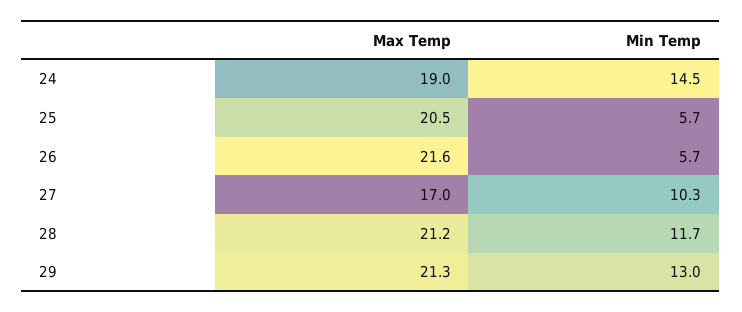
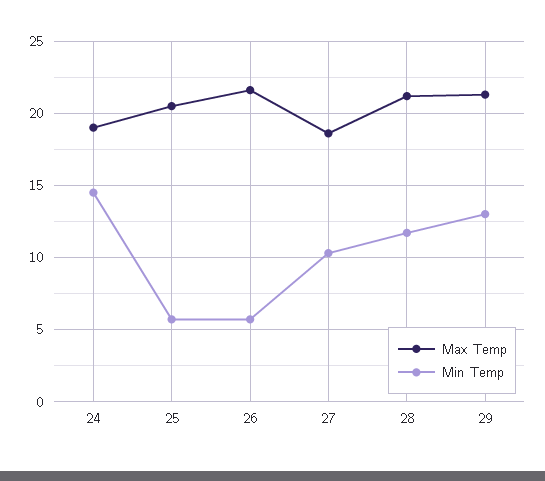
  {
    "Max Temp": {
      "24": 19,
      "25": 20.5,
      "26": 21.6,
-     "27": 17,
+     "27": 18.5,
      "28": 21.2,
      "29": 21.3
    },
    "Min Temp": {
      "24": 14.5,
      "25": 5.7,
      "26": 5.7,
      "27": 10.3,
      "28": 11.7,
      "29": 13
    }
  }

